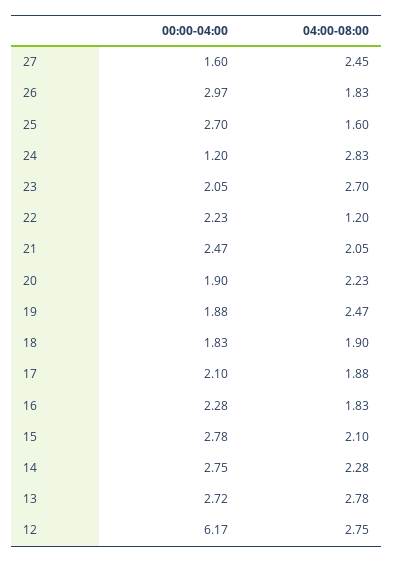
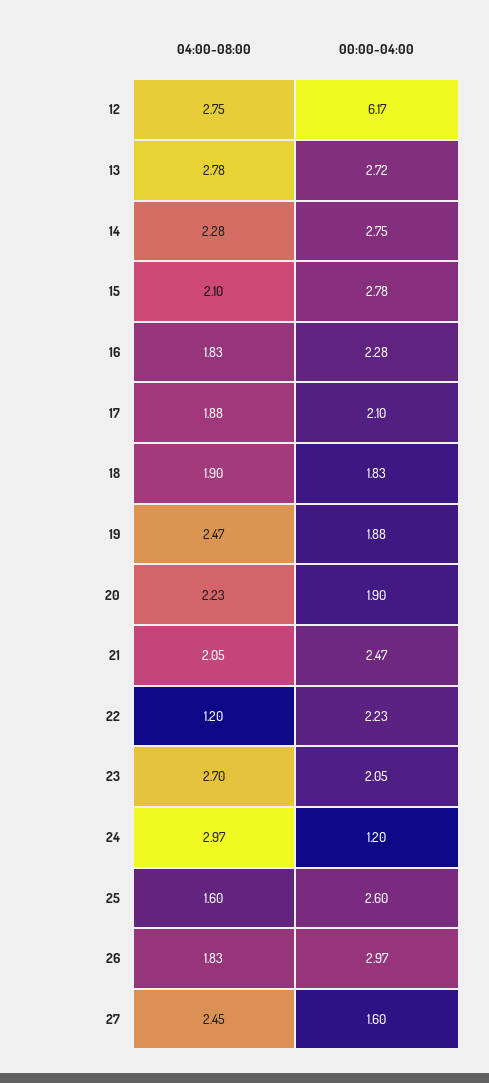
  {
    "00:00-04:00": {
      "27": 1.6,
      "26": 2.97,
-     "25": 2.7,
+     "25": 2.6,
      "24": 1.2,
      "23": 2.05,
      "22": 2.23,
      "21": 2.47,
      "20": 1.9,
      "19": 1.88,
      "18": 1.83,
      "17": 2.1,
      "16": 2.28,
      "15": 2.78,
      "14": 2.75,
      "13": 2.72,
      "12": 6.17
    },
    "04:00-08:00": {
      "27": 2.45,
      "26": 1.83,
      "25": 1.6,
-     "24": 2.83,
+     "24": 2.97,
      "23": 2.7,
      "22": 1.2,
      "21": 2.05,
      "20": 2.23,
      "19": 2.47,
      "18": 1.9,
      "17": 1.88,
      "16": 1.83,
      "15": 2.1,
      "14": 2.28,
      "13": 2.78,
      "12": 2.75
    }
  }

